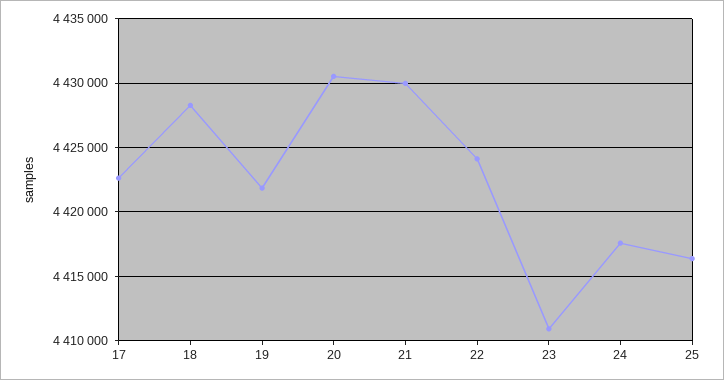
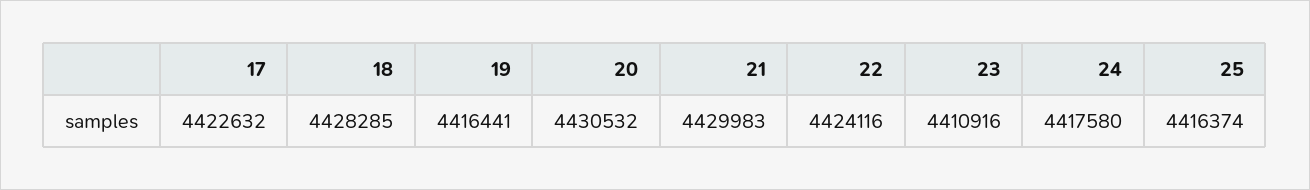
  {
    "17": 4422632,
    "18": 4428285,
-   "19": 4422000,
+   "19": 4416441,
    "20": 4430532,
    "21": 4429983,
    "22": 4424116,
    "23": 4410916,
    "24": 4417580,
    "25": 4416374
  }

